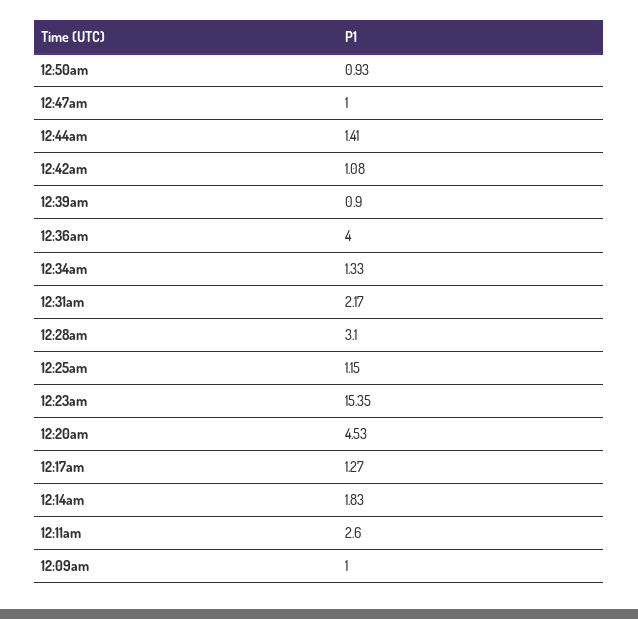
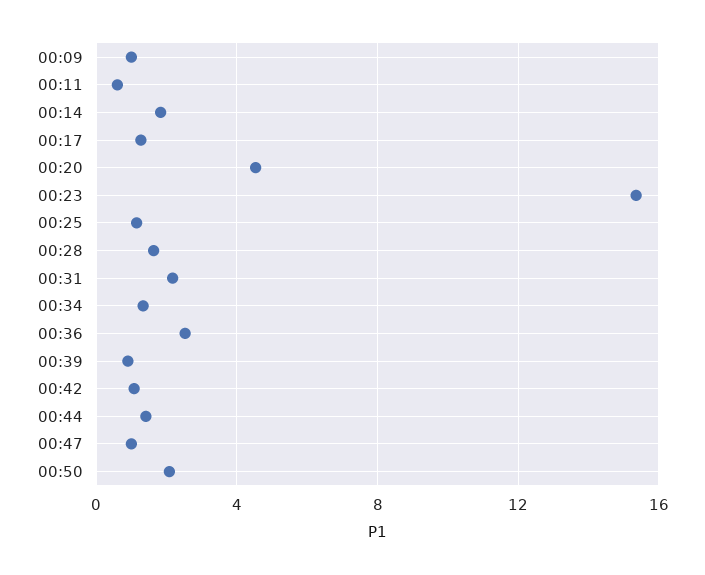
  {
-   "12:50am": 0.93,
+   "12:50am": 2,
    "12:47am": 1,
    "12:44am": 1.41,
    "12:42am": 1.08,
    "12:39am": 0.9,
-   "12:36am": 4,
+   "12:36am": 2.5,
    "12:34am": 1.33,
    "12:31am": 2.17,
-   "12:28am": 3.1,
+   "12:28am": 1.5,
    "12:25am": 1.15,
    "12:23am": 15.35,
    "12:20am": 4.53,
    "12:17am": 1.27,
    "12:14am": 1.83,
-   "12:11am": 2.6,
+   "12:11am": 0.5,
    "12:09am": 1
  }

